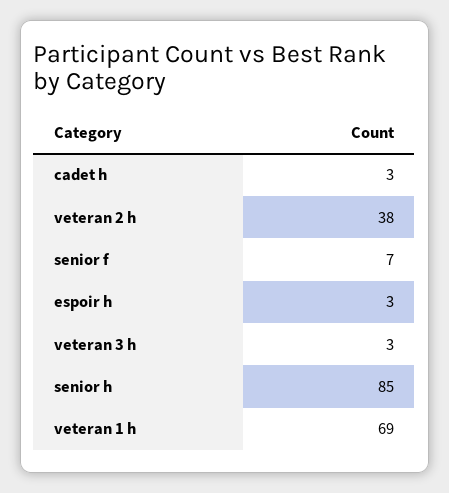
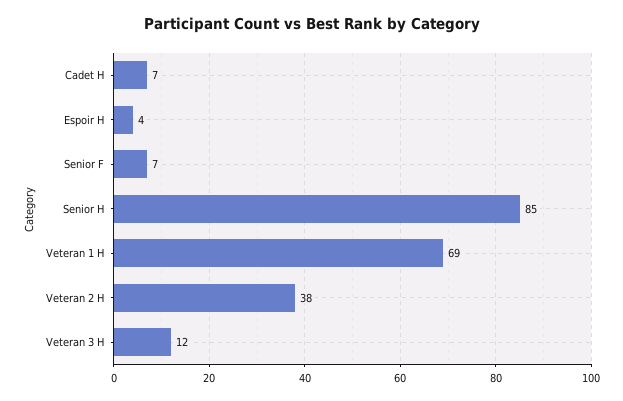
  {
-   "cadet h": 3,
+   "cadet h": 7,
    "veteran 2 h": 38,
    "senior f": 7,
-   "espoir h": 3,
+   "espoir h": 4,
-   "veteran 3 h": 3,
+   "veteran 3 h": 12,
    "senior h": 85,
    "veteran 1 h": 69
  }

